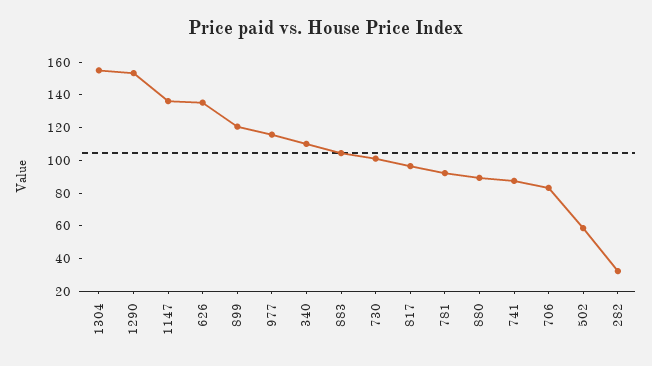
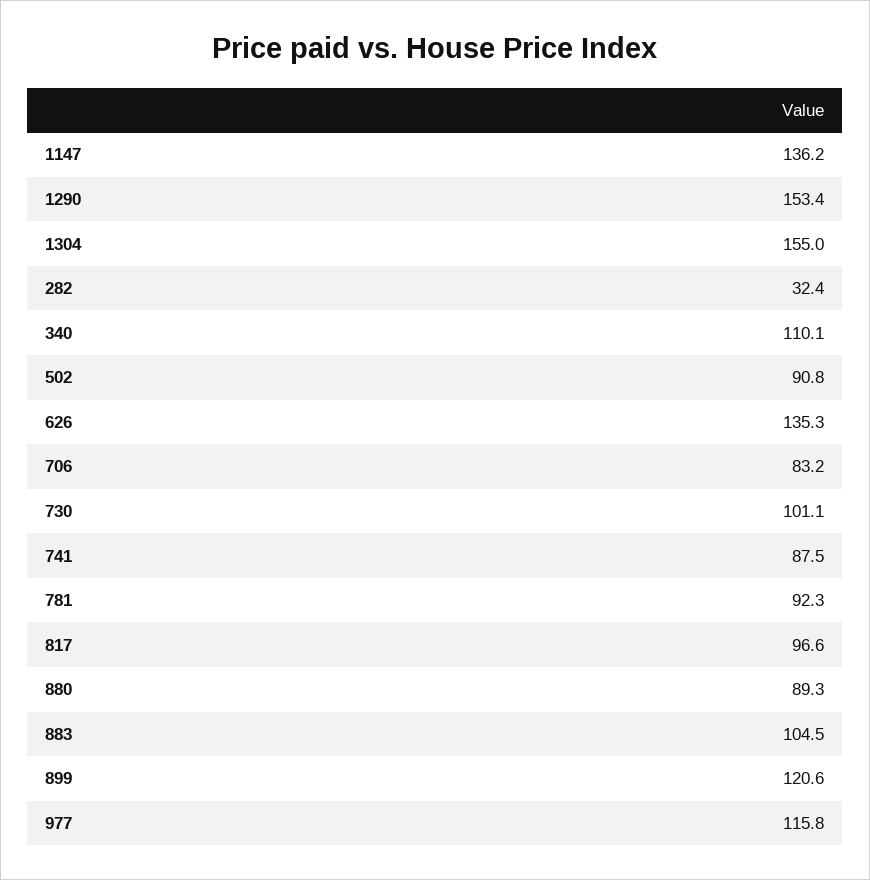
  {
    "1304": 155,
    "1290": 153.4,
    "1147": 136.2,
    "626": 135.3,
    "899": 120.6,
    "977": 115.8,
    "340": 110.1,
    "883": 104.5,
    "730": 101.1,
    "817": 96.6,
    "781": 92.3,
    "880": 89.3,
    "741": 87.5,
    "706": 83.2,
-   "502": 60,
+   "502": 90.8,
    "282": 32.4
  }

